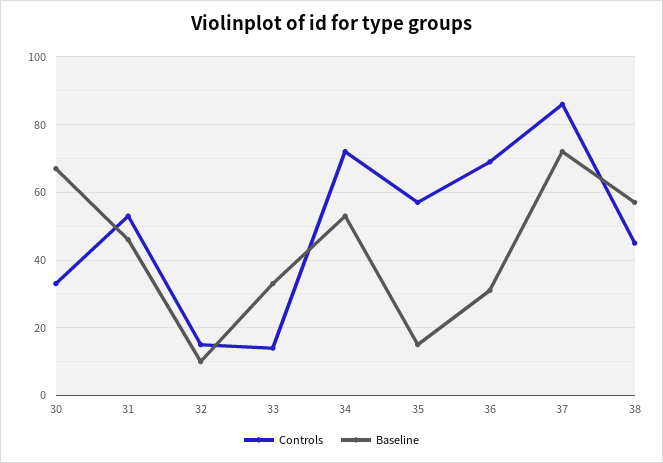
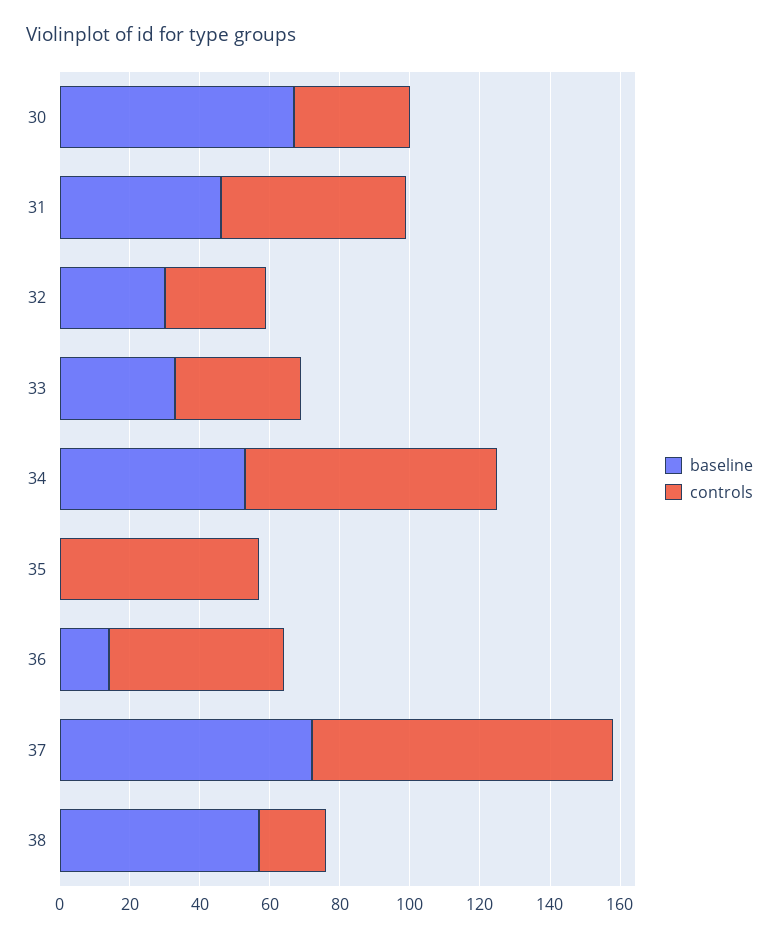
  {
    "Controls": {
      "30": 35,
      "31": 55,
-     "32": 15,
+     "32": 30,
-     "33": 15,
+     "33": 35,
      "34": 70,
      "35": 55,
-     "36": 70,
+     "36": 50,
      "37": 85,
-     "38": 45
+     "38": 20
    },
    "Baseline": {
      "30": 65,
      "31": 45,
-     "32": 10,
+     "32": 30,
      "33": 35,
      "34": 55,
-     "35": 15,
+     "35": 0,
-     "36": 30,
+     "36": 15,
      "37": 70,
      "38": 55
    }
  }

